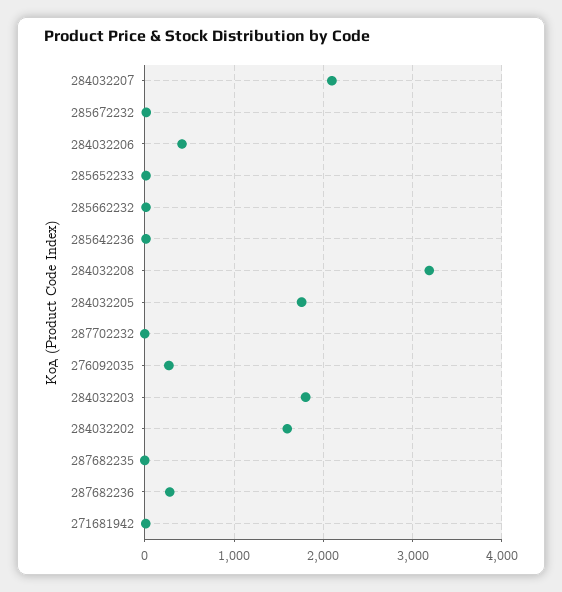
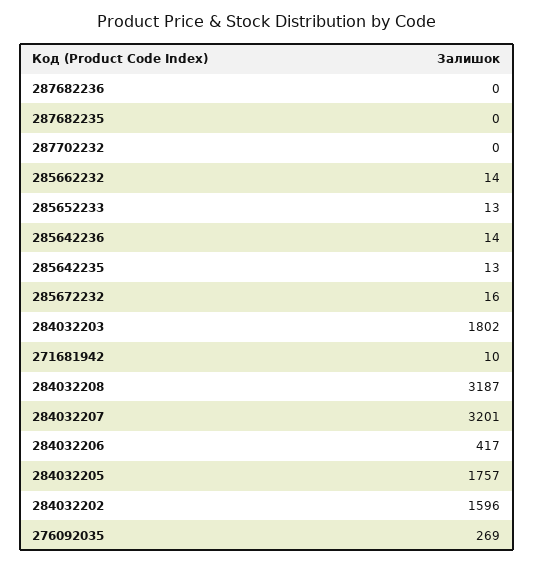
  {
-   "284032207": 2100,
+   "284032207": 3201,
    "285672232": 16,
    "284032206": 417,
    "285652233": 13,
    "285662232": 14,
    "285642236": 14,
    "284032208": 3187,
    "284032205": 1757,
    "287702232": 0,
    "276092035": 269,
    "284032203": 1802,
    "284032202": 1596,
    "287682235": 0,
-   "287682236": 300,
+   "287682236": 0,
-   "271681942": 10
+   "271681942": 10,
+   "285642235": 13
  }

